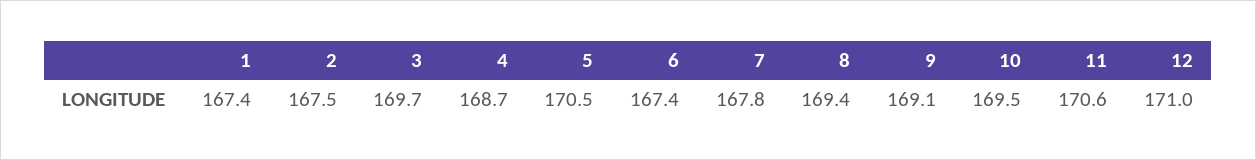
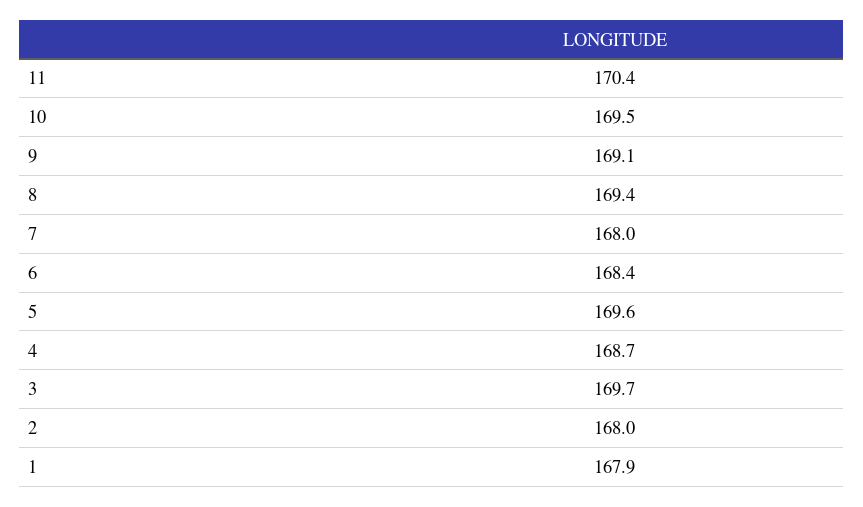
  {
-   "1": 167.4,
+   "1": 167.9,
-   "2": 167.5,
+   "2": 168,
    "3": 169.7,
    "4": 168.7,
-   "5": 170.5,
+   "5": 169.6,
-   "6": 167.4,
+   "6": 168.4,
-   "7": 167.8,
+   "7": 168,
    "8": 169.4,
    "9": 169.1,
    "10": 169.5,
-   "11": 170.6,
+   "11": 170.4
-   "12": 171
  }

